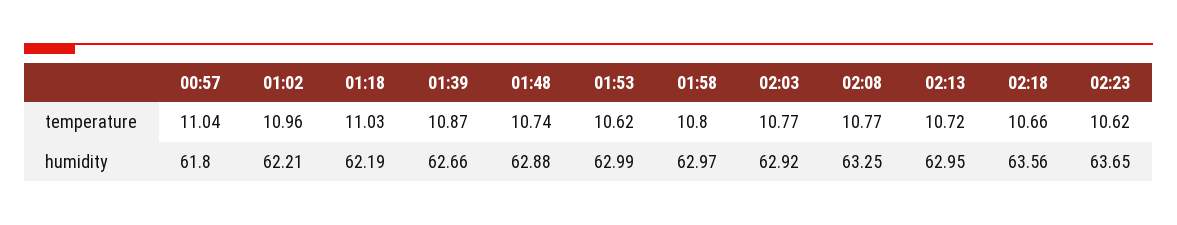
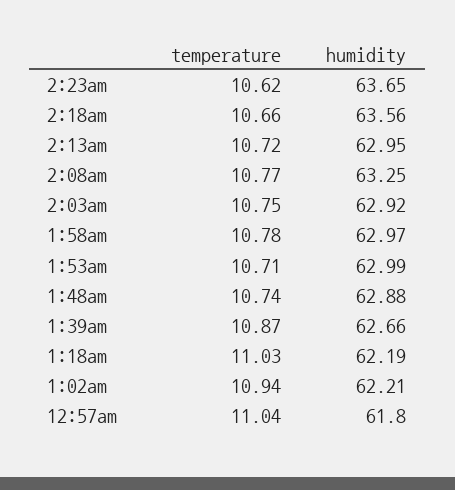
  {
    "00:57": {
      "temperature": 11.04,
      "humidity": 61.8
    },
    "01:02": {
-     "temperature": 10.96,
+     "temperature": 10.94,
      "humidity": 62.21
    },
    "01:18": {
      "temperature": 11.03,
      "humidity": 62.19
    },
    "01:39": {
      "temperature": 10.87,
      "humidity": 62.66
    },
    "01:48": {
      "temperature": 10.74,
      "humidity": 62.88
    },
    "01:53": {
-     "temperature": 10.62,
+     "temperature": 10.71,
      "humidity": 62.99
    },
    "01:58": {
-     "temperature": 10.8,
+     "temperature": 10.78,
      "humidity": 62.97
    },
    "02:03": {
-     "temperature": 10.77,
+     "temperature": 10.75,
      "humidity": 62.92
    },
    "02:08": {
      "temperature": 10.77,
      "humidity": 63.25
    },
    "02:13": {
      "temperature": 10.72,
      "humidity": 62.95
    },
    "02:18": {
      "temperature": 10.66,
      "humidity": 63.56
    },
    "02:23": {
      "temperature": 10.62,
      "humidity": 63.65
    }
  }

